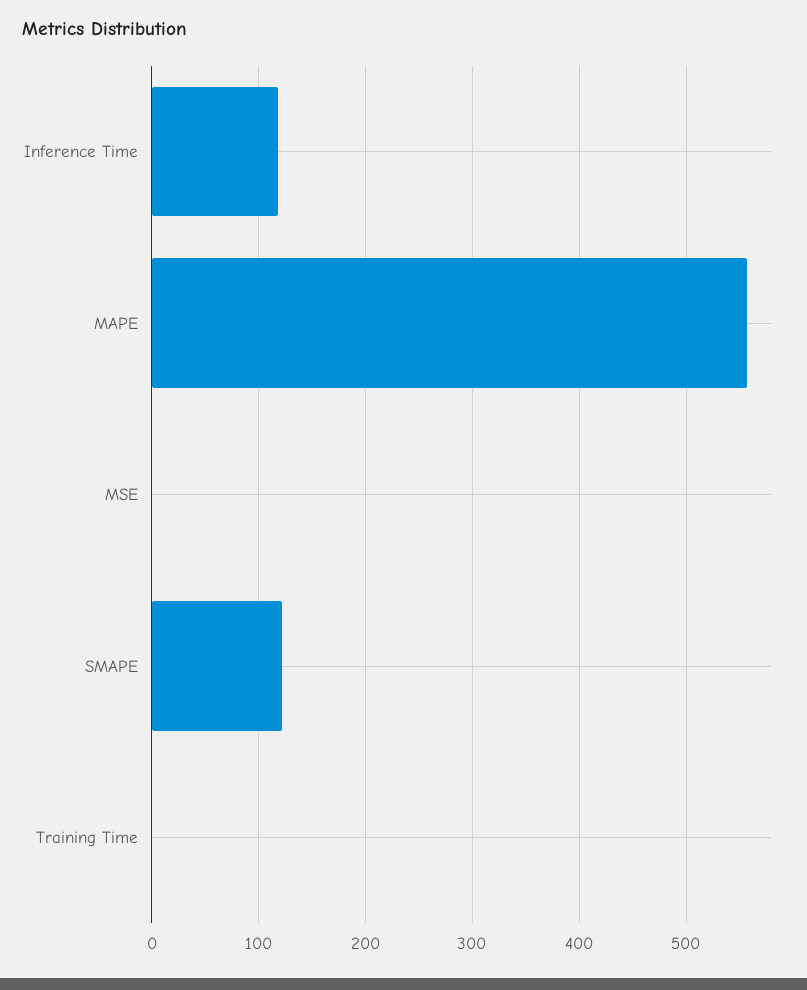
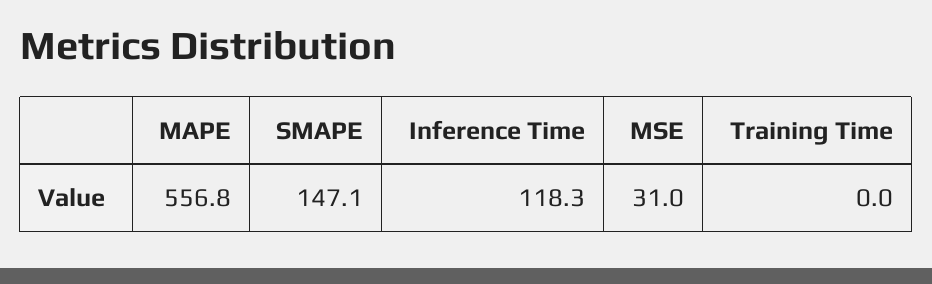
  {
    "Inference Time": 118.3,
    "MAPE": 556.8,
-   "MSE": 0,
+   "MSE": 31,
-   "SMAPE": 120,
+   "SMAPE": 147.1,
    "Training Time": 0
  }

